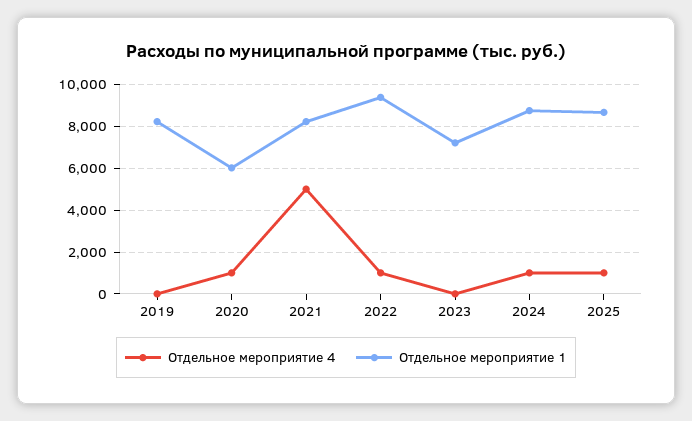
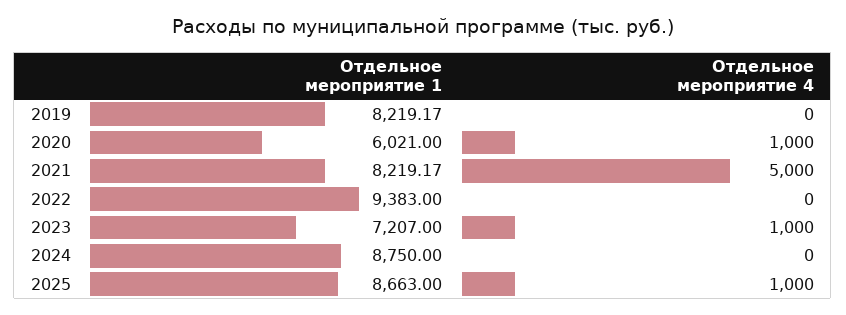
  {
    "Отдельное мероприятие 4": {
      "2019": 0,
      "2020": 1000,
      "2021": 5000,
-     "2022": 1000,
+     "2022": 0,
-     "2023": 0,
+     "2023": 1000,
-     "2024": 1000,
+     "2024": 0,
      "2025": 1000
    },
    "Отдельное мероприятие 1": {
      "2019": 8219.17,
      "2020": 6021,
      "2021": 8219.17,
      "2022": 9383,
      "2023": 7207,
      "2024": 8750,
      "2025": 8663
    }
  }

